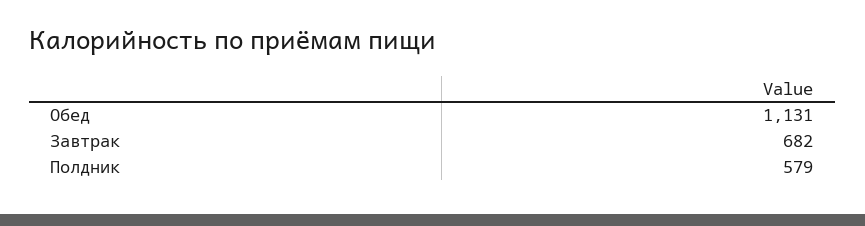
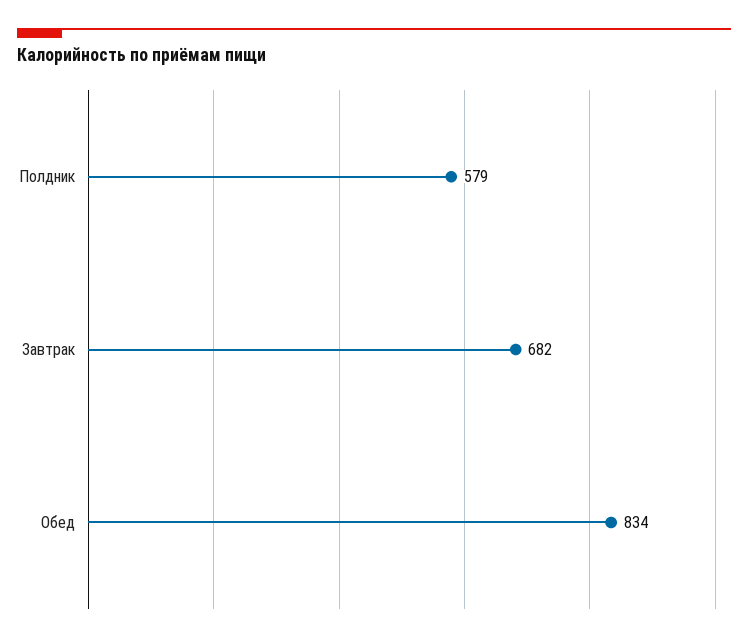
  {
-   "Обед": 1131,
+   "Обед": 834,
    "Завтрак": 682,
    "Полдник": 579
  }

